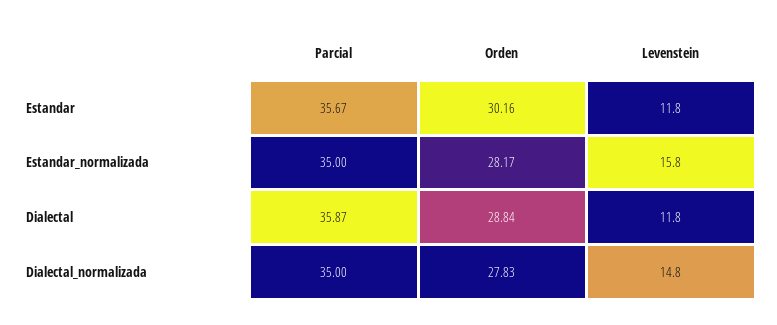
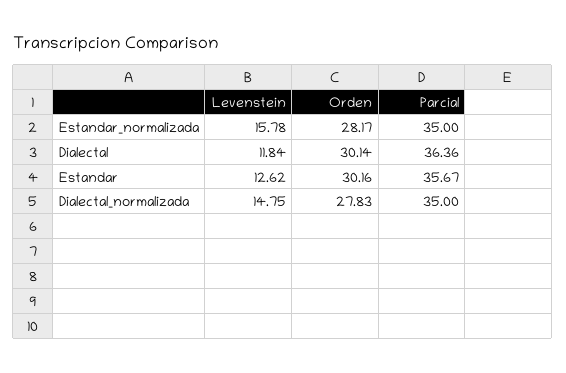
  {
    "Parcial": {
      "Estandar": 35.67,
      "Estandar_normalizada": 35,
-     "Dialectal": 35.87,
+     "Dialectal": 36.36,
      "Dialectal_normalizada": 35
    },
    "Orden": {
      "Estandar": 30.16,
      "Estandar_normalizada": 28.17,
-     "Dialectal": 28.84,
+     "Dialectal": 30.14,
      "Dialectal_normalizada": 27.83
    },
    "Levenstein": {
-     "Estandar": 11.8,
+     "Estandar": 12.62,
      "Estandar_normalizada": 15.78,
      "Dialectal": 11.84,
      "Dialectal_normalizada": 14.75
    }
  }

